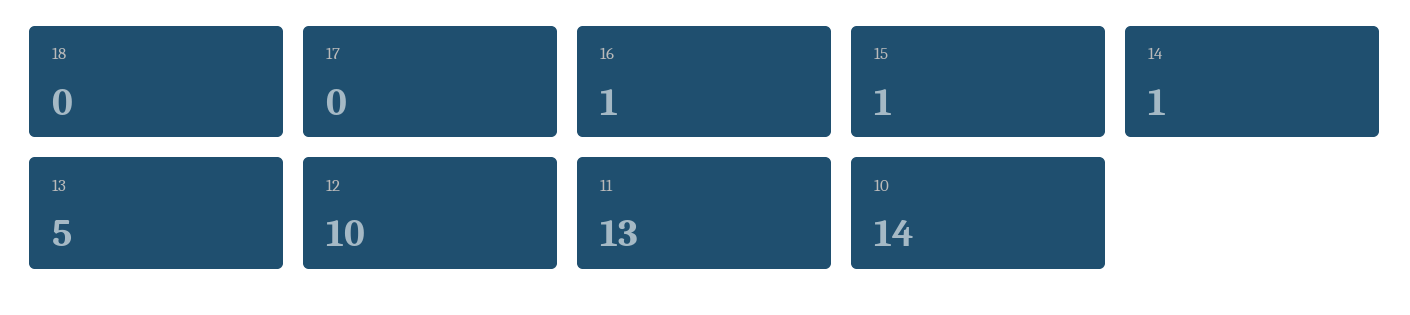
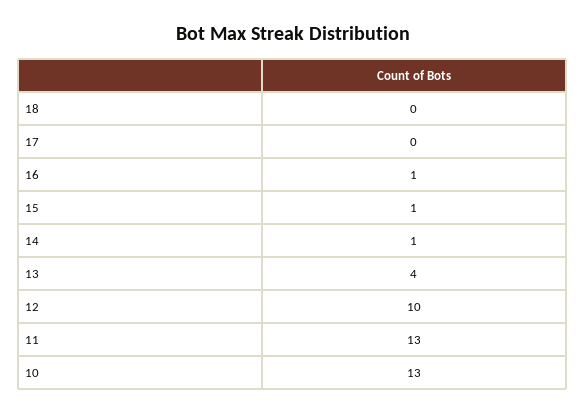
  {
    "18": 0,
    "17": 0,
    "16": 1,
    "15": 1,
    "14": 1,
-   "13": 5,
+   "13": 4,
    "12": 10,
    "11": 13,
-   "10": 14
+   "10": 13
  }

